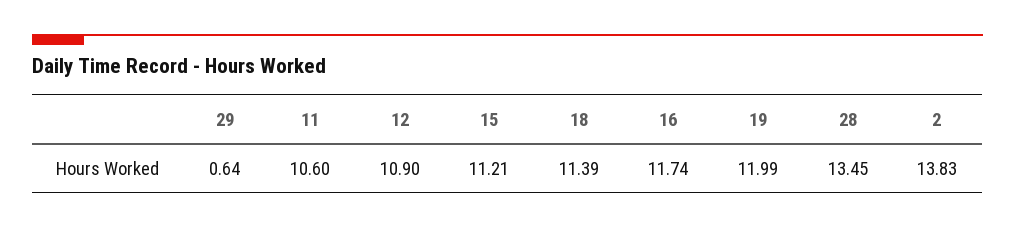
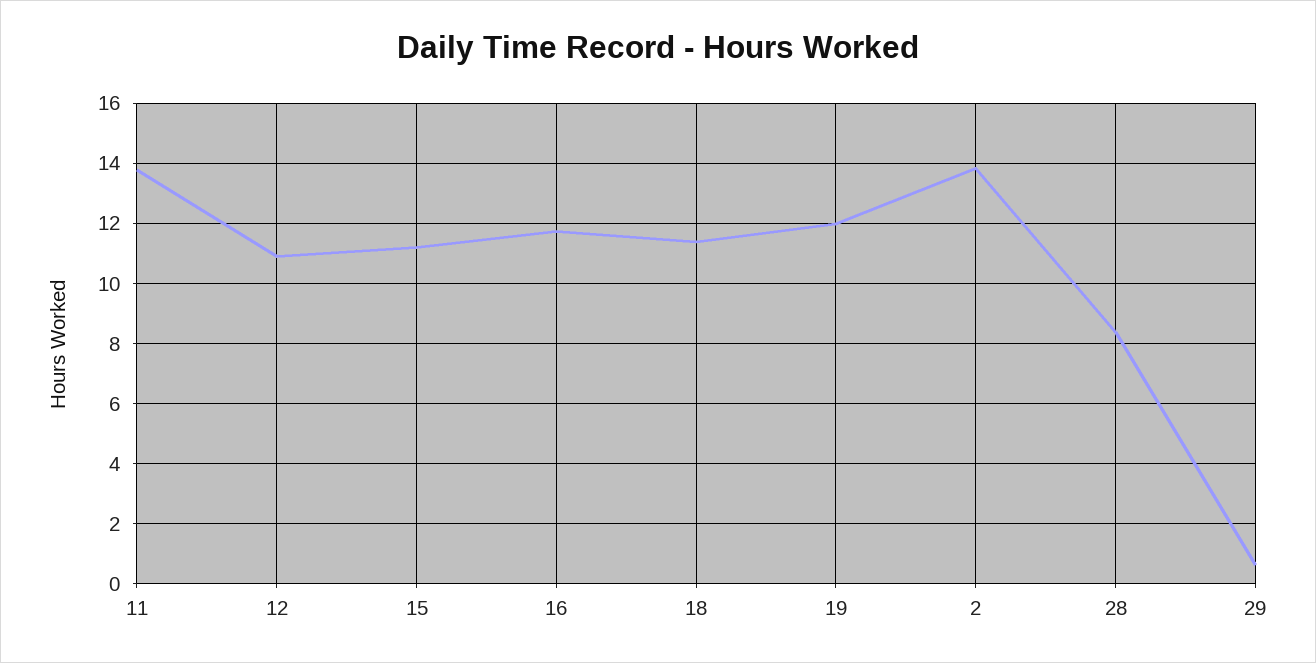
  {
    "29": 0.64,
-   "11": 10.6,
+   "11": 13.8,
    "12": 10.9,
    "15": 11.21,
    "18": 11.39,
    "16": 11.74,
    "19": 11.99,
-   "28": 13.45,
+   "28": 8.4,
    "2": 13.83
  }

